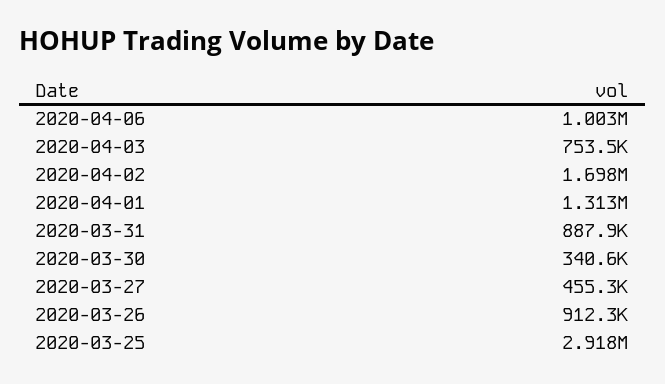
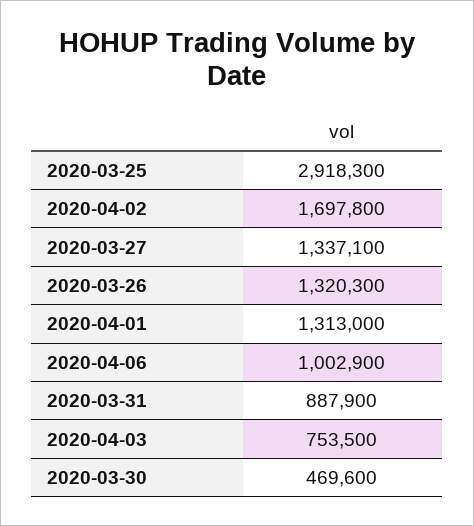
  {
    "2020-04-06": 1002900,
    "2020-04-03": 753500,
    "2020-04-02": 1697800,
    "2020-04-01": 1313000,
    "2020-03-31": 887900,
-   "2020-03-30": 340600,
+   "2020-03-30": 469600,
-   "2020-03-27": 455300,
+   "2020-03-27": 1337100,
-   "2020-03-26": 912300,
+   "2020-03-26": 1320300,
    "2020-03-25": 2918300
  }

